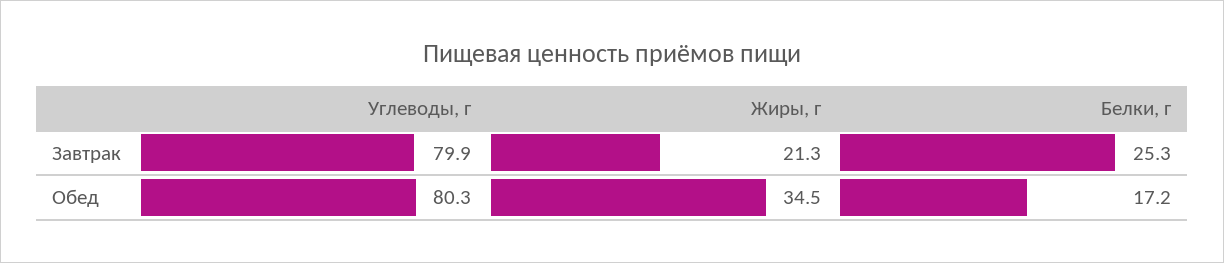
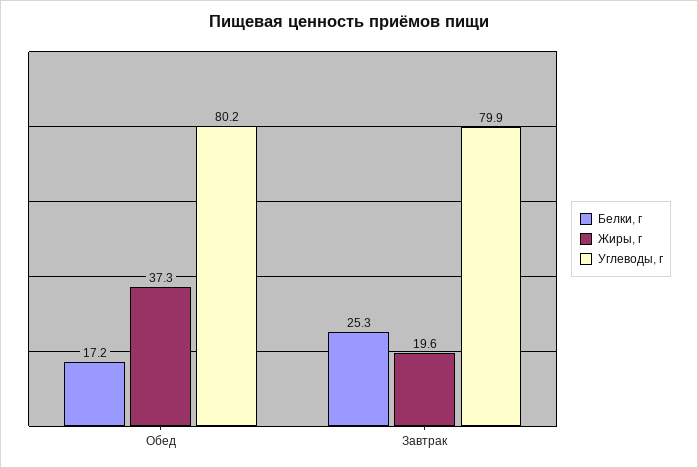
  {
    "Углеводы, г": {
      "Завтрак": 79.9,
-     "Обед": 80.3
+     "Обед": 80.2
    },
    "Жиры, г": {
-     "Завтрак": 21.3,
+     "Завтрак": 19.6,
-     "Обед": 34.5
+     "Обед": 37.3
    },
    "Белки, г": {
      "Завтрак": 25.3,
      "Обед": 17.2
    }
  }

